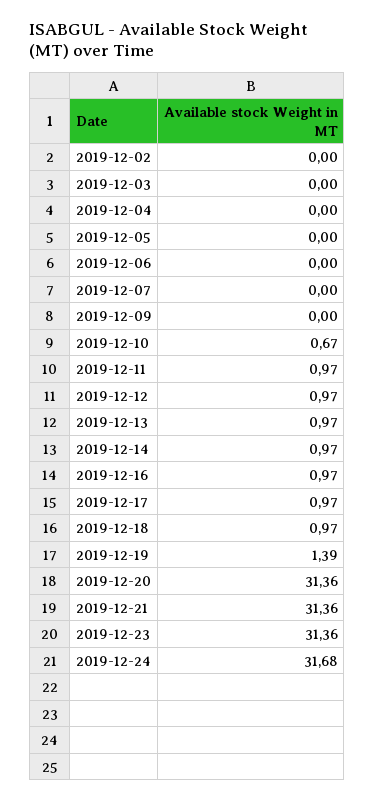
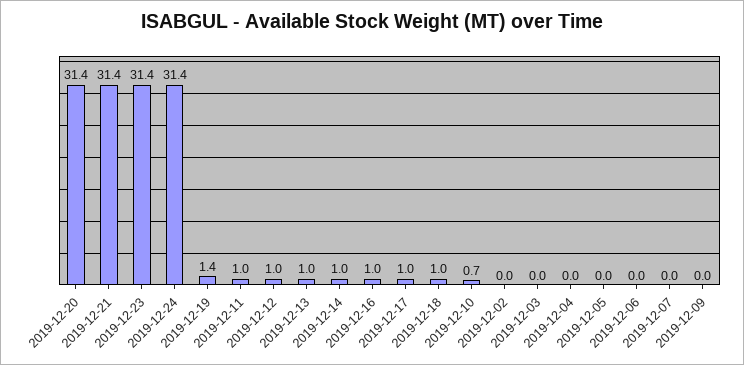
  {
    "2019-12-02": 0,
    "2019-12-03": 0,
    "2019-12-04": 0,
    "2019-12-05": 0,
    "2019-12-06": 0,
    "2019-12-07": 0,
    "2019-12-09": 0,
    "2019-12-10": 0.67,
    "2019-12-11": 0.97,
    "2019-12-12": 0.97,
    "2019-12-13": 0.97,
    "2019-12-14": 0.97,
    "2019-12-16": 0.97,
    "2019-12-17": 0.97,
    "2019-12-18": 0.97,
    "2019-12-19": 1.39,
    "2019-12-20": 31.36,
    "2019-12-21": 31.36,
    "2019-12-23": 31.36,
-   "2019-12-24": 31.68
+   "2019-12-24": 31.4
  }

